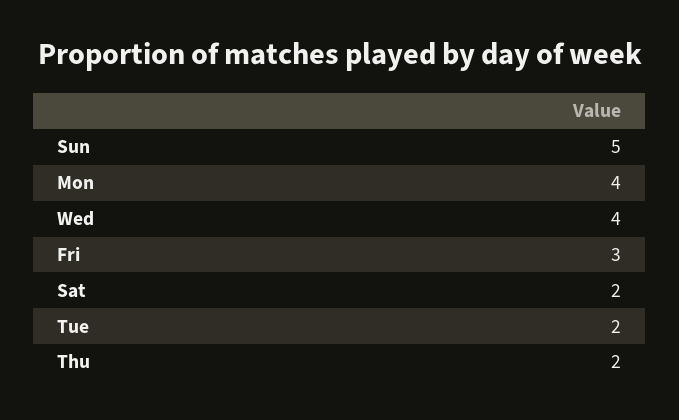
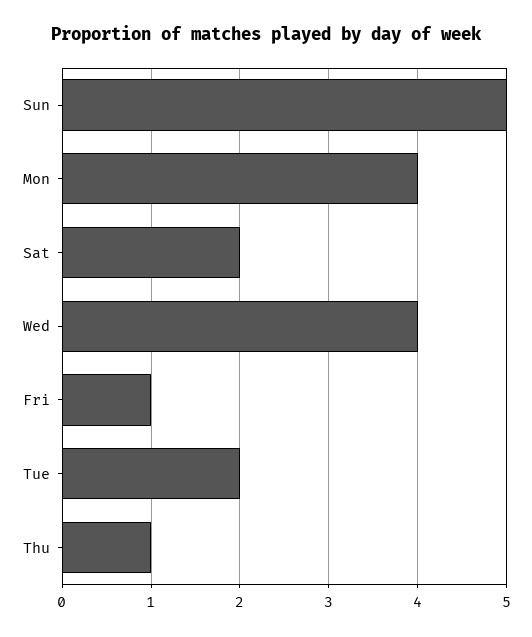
  {
    "Sun": 5,
    "Mon": 4,
    "Wed": 4,
-   "Fri": 3,
+   "Fri": 1,
    "Sat": 2,
    "Tue": 2,
-   "Thu": 2
+   "Thu": 1
  }

